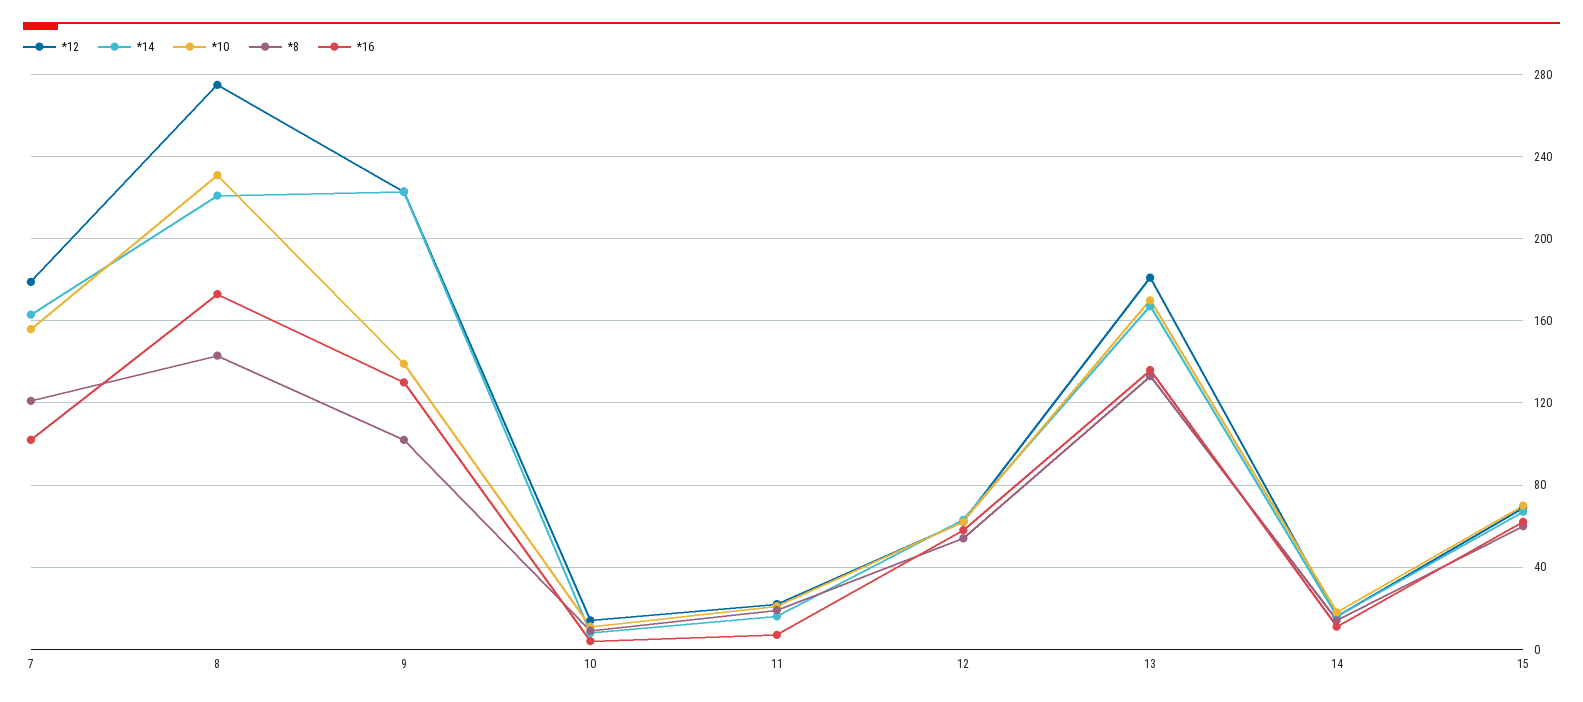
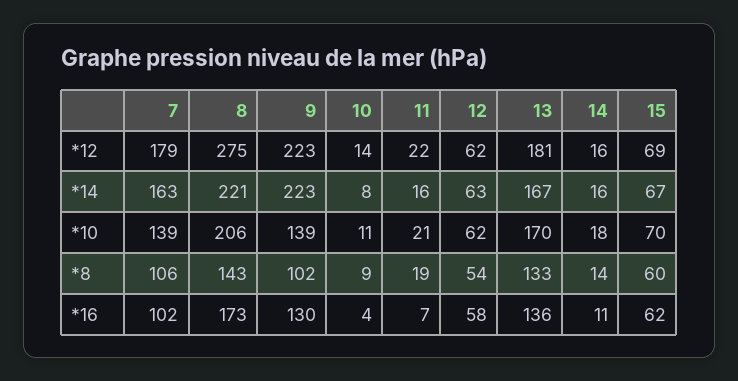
  {
    "*12": {
      "7": 179,
      "8": 275,
      "9": 223,
      "10": 14,
      "11": 22,
      "12": 62,
      "13": 181,
      "14": 16,
      "15": 69
    },
    "*14": {
      "7": 163,
      "8": 221,
      "9": 223,
      "10": 8,
      "11": 16,
      "12": 63,
      "13": 167,
      "14": 16,
      "15": 67
    },
    "*10": {
-     "7": 155,
+     "7": 139,
-     "8": 230,
+     "8": 206,
      "9": 139,
      "10": 11,
      "11": 21,
      "12": 62,
      "13": 170,
      "14": 18,
      "15": 70
    },
    "*8": {
-     "7": 120,
+     "7": 106,
      "8": 143,
      "9": 102,
      "10": 9,
      "11": 19,
      "12": 54,
      "13": 133,
      "14": 14,
      "15": 60
    },
    "*16": {
      "7": 102,
      "8": 173,
      "9": 130,
      "10": 4,
      "11": 7,
      "12": 58,
      "13": 136,
      "14": 11,
      "15": 62
    }
  }

